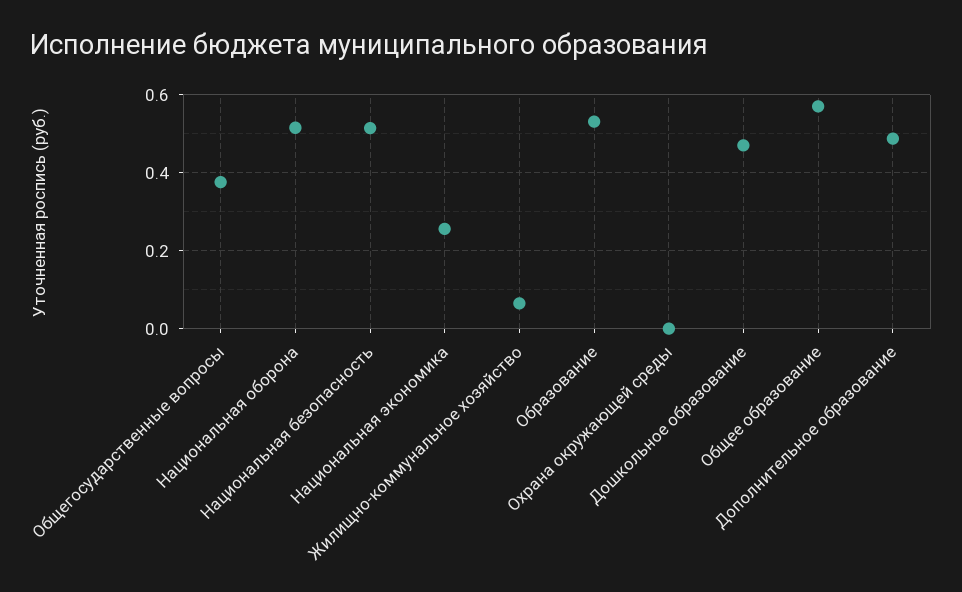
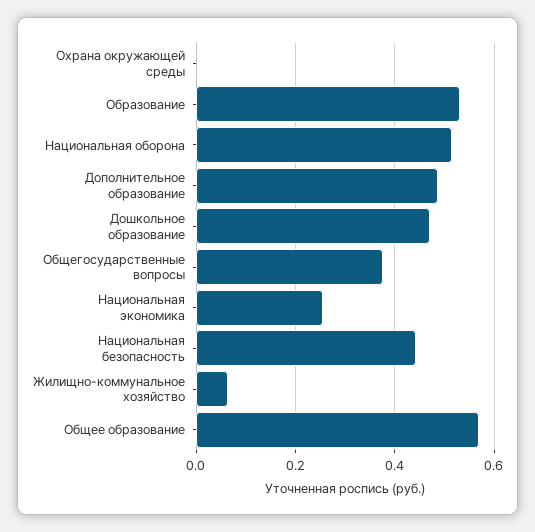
  {
    "Общегосударственные вопросы": 0.38,
    "Национальная оборона": 0.52,
-   "Национальная безопасность": 0.52,
+   "Национальная безопасность": 0.44,
    "Национальная экономика": 0.26,
    "Жилищно-коммунальное хозяйство": 0.06,
    "Образование": 0.54,
    "Охрана окружающей среды": 0,
    "Дошкольное образование": 0.48,
    "Общее образование": 0.58,
    "Дополнительное образование": 0.48
  }

